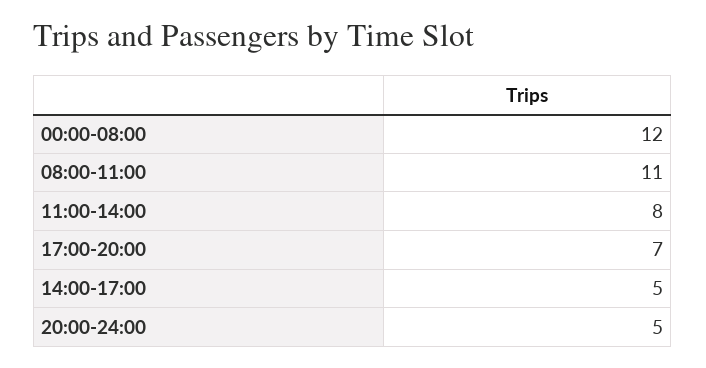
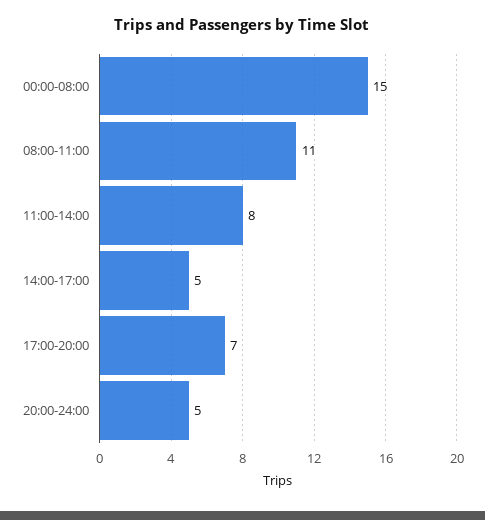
  {
-   "00:00-08:00": 12,
+   "00:00-08:00": 15,
    "08:00-11:00": 11,
    "11:00-14:00": 8,
    "17:00-20:00": 7,
    "14:00-17:00": 5,
    "20:00-24:00": 5
  }

